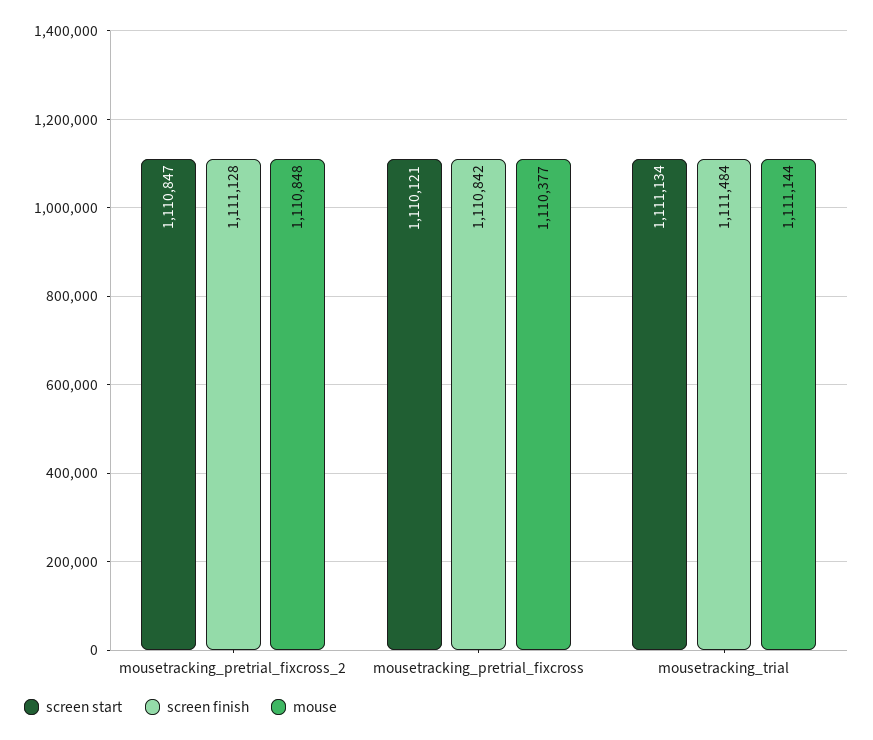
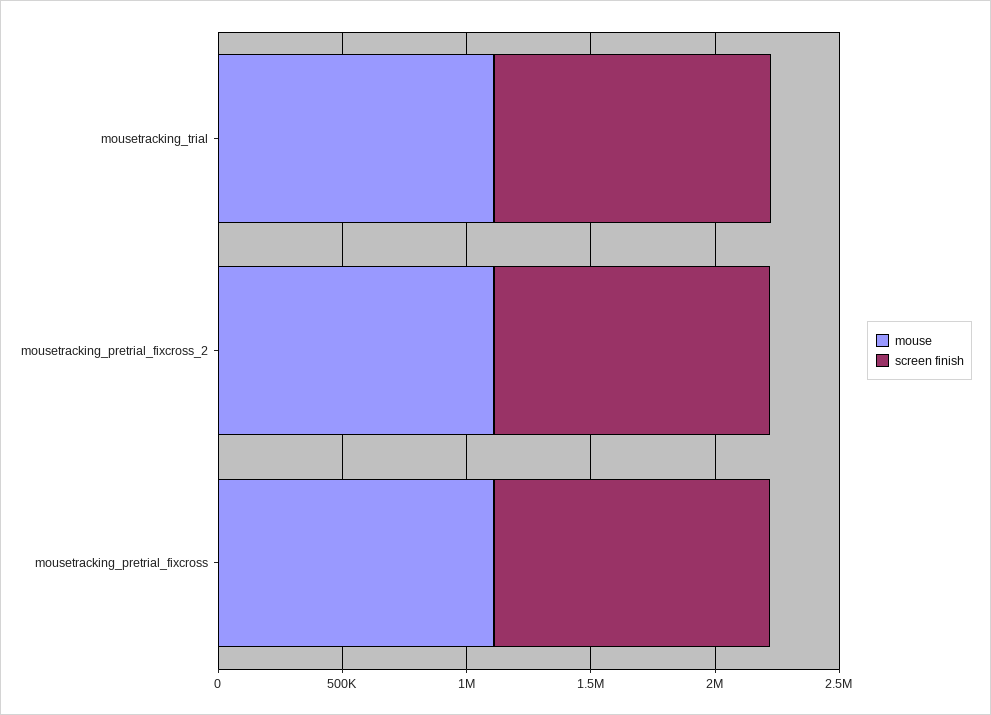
  {
-   "screen start": {
-     "mousetracking_pretrial_fixcross_2": 1110847,
-     "mousetracking_pretrial_fixcross": 1110121,
-     "mousetracking_trial": 1111134
-   },
    "screen finish": {
      "mousetracking_pretrial_fixcross_2": 1111128,
      "mousetracking_pretrial_fixcross": 1110842,
      "mousetracking_trial": 1111484
    },
    "mouse": {
      "mousetracking_pretrial_fixcross_2": 1110848,
      "mousetracking_pretrial_fixcross": 1110377,
      "mousetracking_trial": 1111144
    }
  }

